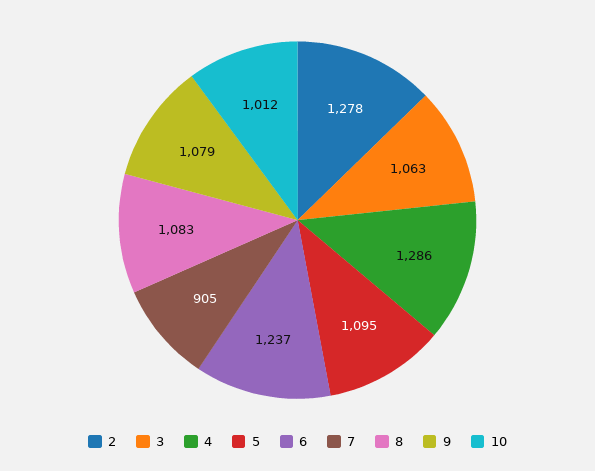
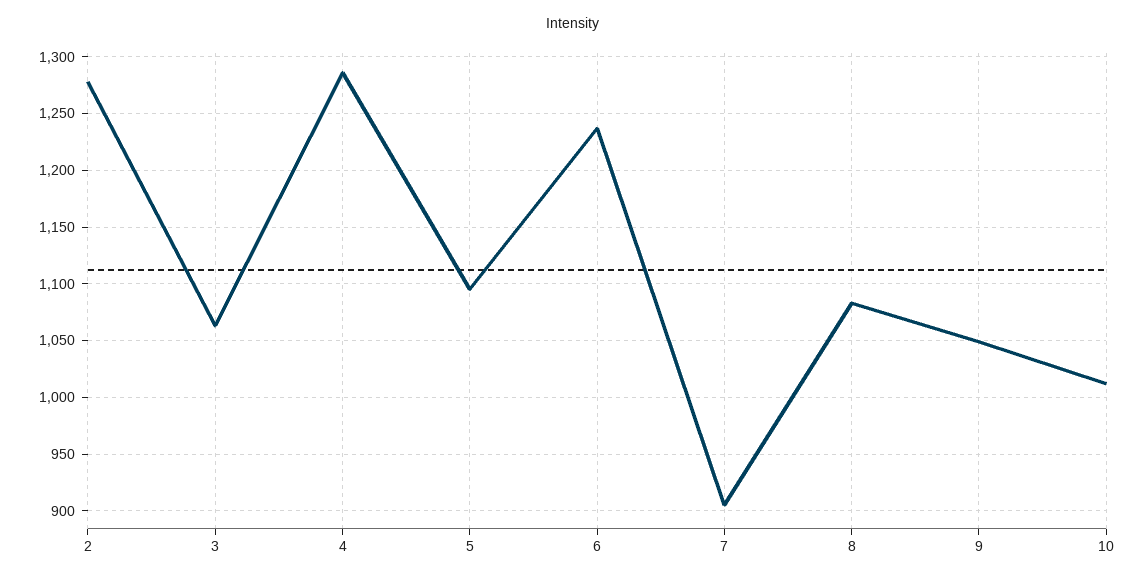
  {
    "2": 1278,
    "3": 1063,
    "4": 1286,
    "5": 1095,
    "6": 1237,
    "7": 905,
    "8": 1083,
-   "9": 1079,
+   "9": 1050,
    "10": 1012
  }

